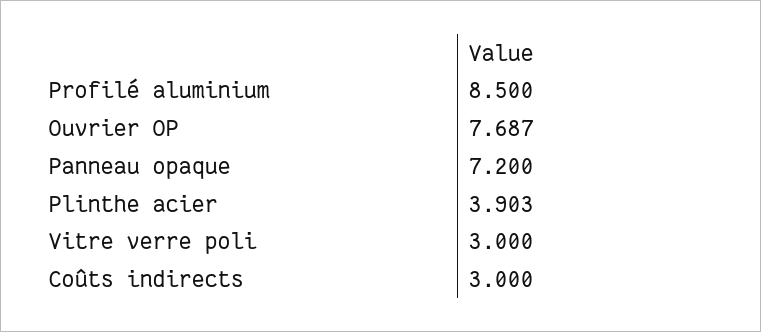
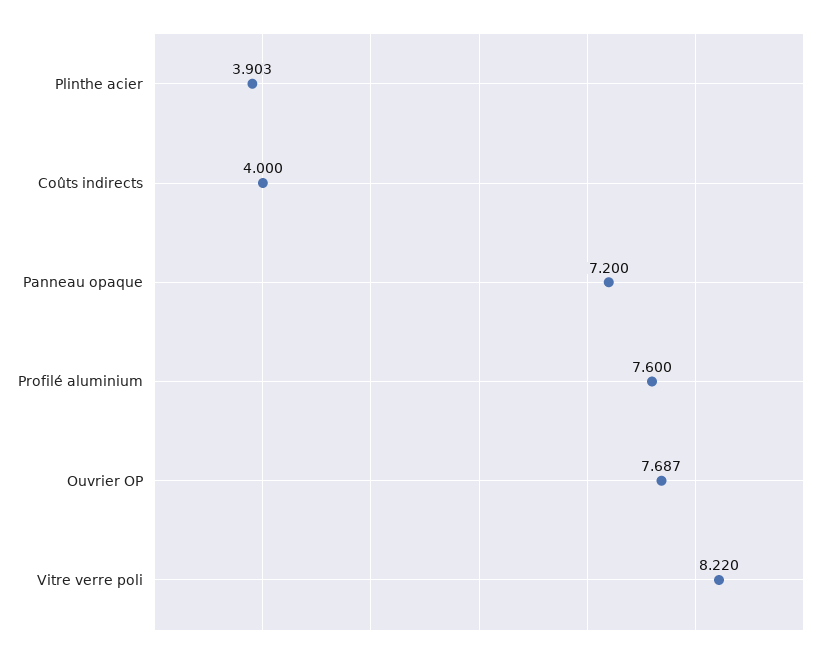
  {
-   "Profilé aluminium": 8.5,
+   "Profilé aluminium": 7.6,
    "Ouvrier OP": 7.687,
    "Panneau opaque": 7.2,
    "Plinthe acier": 3.903,
-   "Vitre verre poli": 3,
+   "Vitre verre poli": 8.22,
-   "Coûts indirects": 3
+   "Coûts indirects": 4
  }

